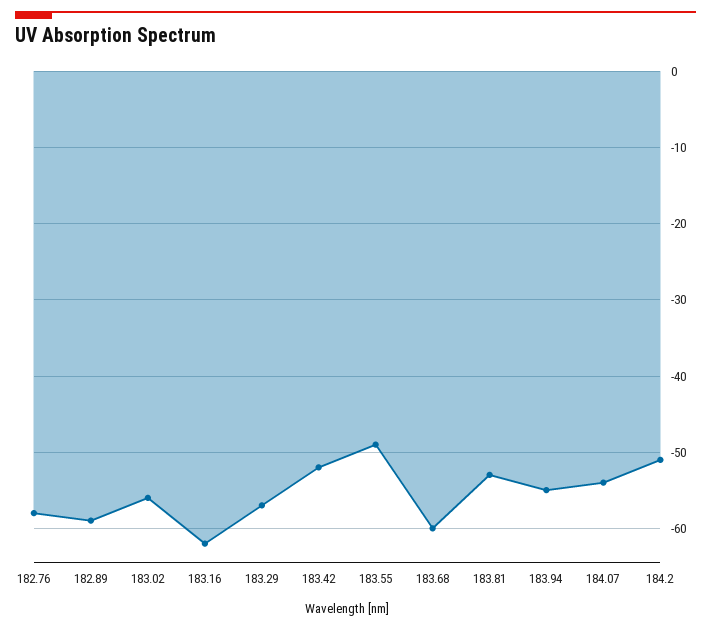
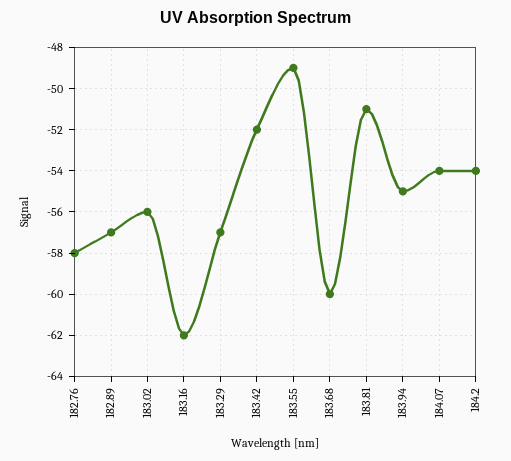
  {
    "182.76": -58,
-   "182.89": -59,
+   "182.89": -57,
    "183.02": -56,
    "183.16": -62,
    "183.29": -57,
    "183.42": -52,
    "183.55": -49,
    "183.68": -60,
-   "183.81": -53,
+   "183.81": -51,
    "183.94": -55,
    "184.07": -54,
-   "184.2": -51
+   "184.2": -54
  }

